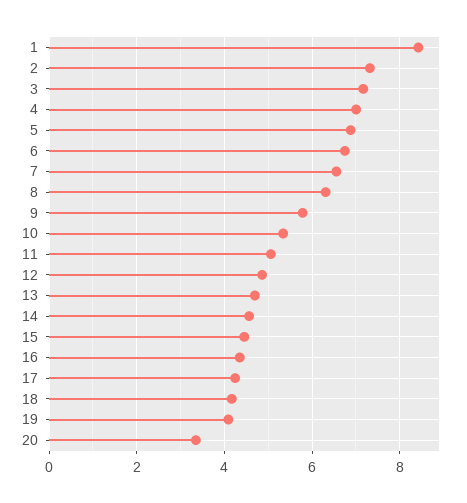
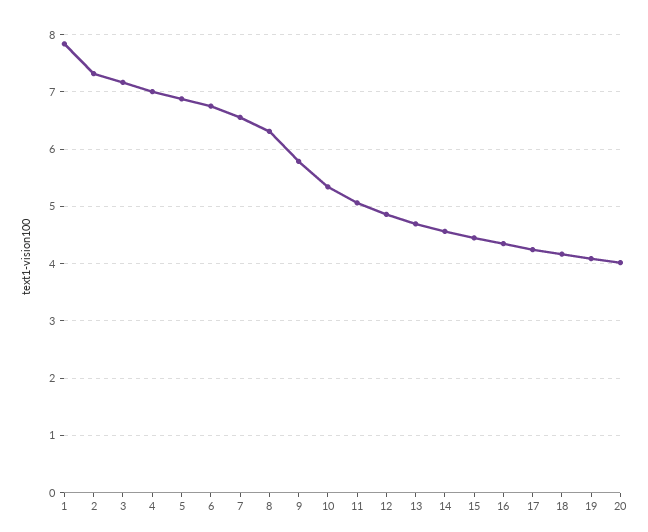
  {
-   "1": 8.4,
+   "1": 7.8,
    "2": 7.4,
    "3": 7.2,
    "4": 7,
    "5": 6.8,
    "6": 6.8,
    "7": 6.6,
    "8": 6.4,
    "9": 5.8,
    "10": 5.4,
    "11": 5,
    "12": 4.8,
    "13": 4.6,
    "14": 4.6,
    "15": 4.4,
    "16": 4.4,
    "17": 4.2,
    "18": 4.2,
    "19": 4,
-   "20": 3.4
+   "20": 4
  }

